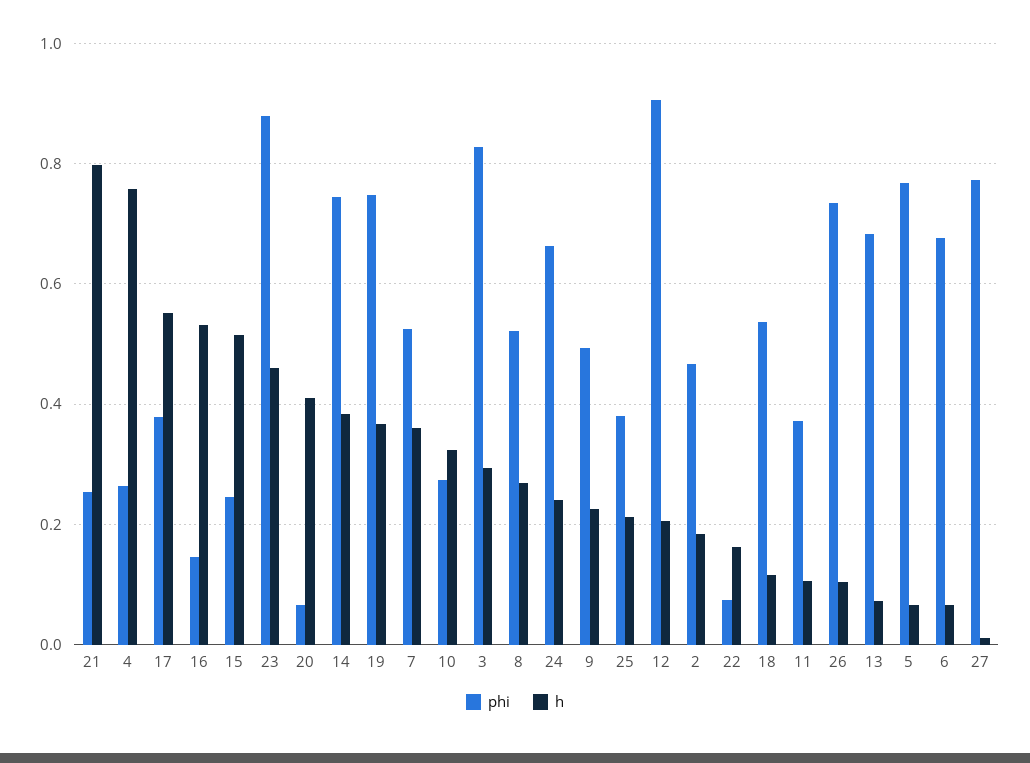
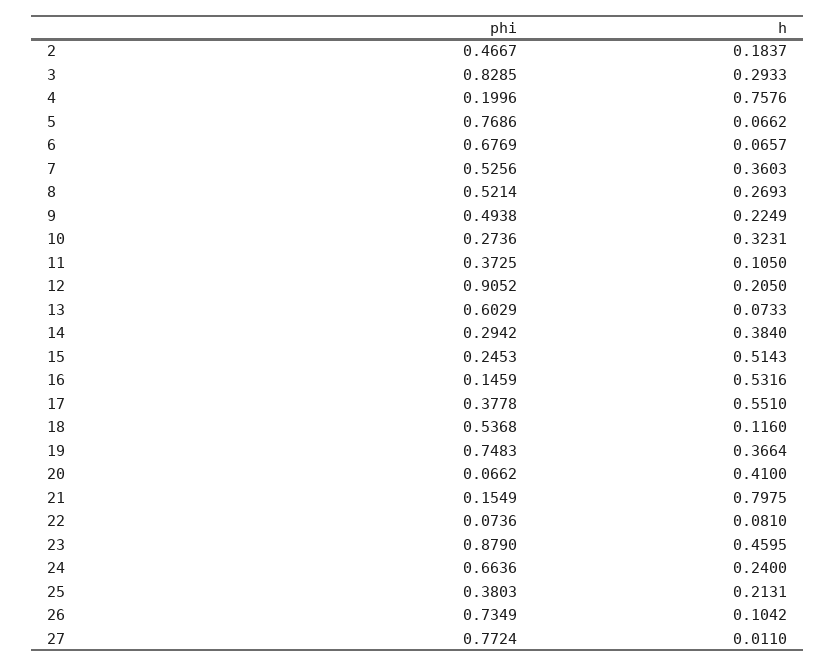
  {
    "phi": {
-     "21": 0.26,
+     "21": 0.1549,
-     "4": 0.26,
+     "4": 0.1996,
      "17": 0.3778,
      "16": 0.1459,
      "15": 0.2453,
      "23": 0.879,
      "20": 0.0662,
-     "14": 0.74,
+     "14": 0.2942,
      "19": 0.7483,
      "7": 0.5256,
      "10": 0.2736,
      "3": 0.8285,
      "8": 0.5214,
      "24": 0.6636,
      "9": 0.4938,
      "25": 0.3803,
      "12": 0.9052,
      "2": 0.4667,
      "22": 0.0736,
      "18": 0.5368,
      "11": 0.3725,
      "26": 0.7349,
-     "13": 0.68,
+     "13": 0.6029,
      "5": 0.7686,
      "6": 0.6769,
      "27": 0.7724
    },
    "h": {
      "21": 0.7975,
      "4": 0.7576,
      "17": 0.551,
      "16": 0.5316,
      "15": 0.5143,
      "23": 0.4595,
      "20": 0.41,
      "14": 0.384,
      "19": 0.3664,
      "7": 0.3603,
      "10": 0.3231,
      "3": 0.2933,
      "8": 0.2693,
      "24": 0.24,
      "9": 0.2249,
      "25": 0.2131,
      "12": 0.205,
      "2": 0.1837,
-     "22": 0.16,
+     "22": 0.081,
      "18": 0.116,
      "11": 0.105,
      "26": 0.1042,
      "13": 0.0733,
      "5": 0.0662,
      "6": 0.0657,
      "27": 0.011
    }
  }

